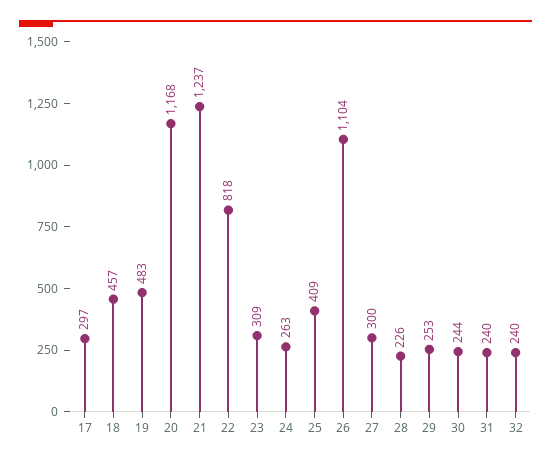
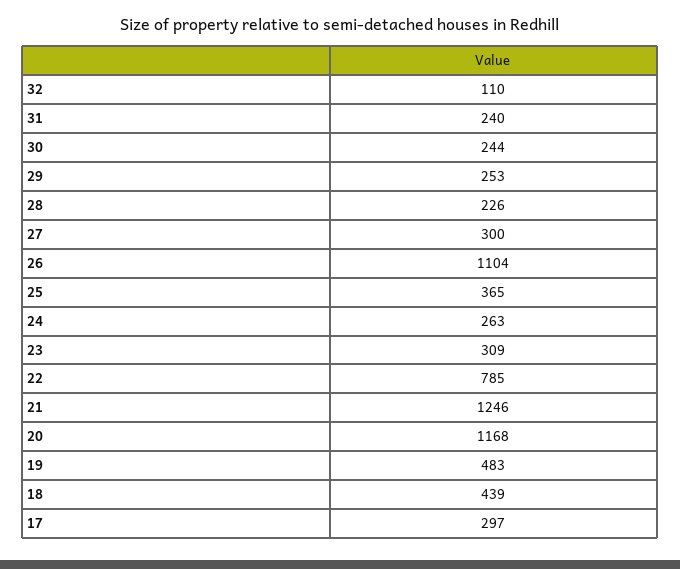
  {
    "17": 297,
-   "18": 457,
+   "18": 439,
    "19": 483,
    "20": 1168,
-   "21": 1237,
+   "21": 1246,
-   "22": 818,
+   "22": 785,
    "23": 309,
    "24": 263,
-   "25": 409,
+   "25": 365,
    "26": 1104,
    "27": 300,
    "28": 226,
    "29": 253,
    "30": 244,
    "31": 240,
-   "32": 240
+   "32": 110
  }

